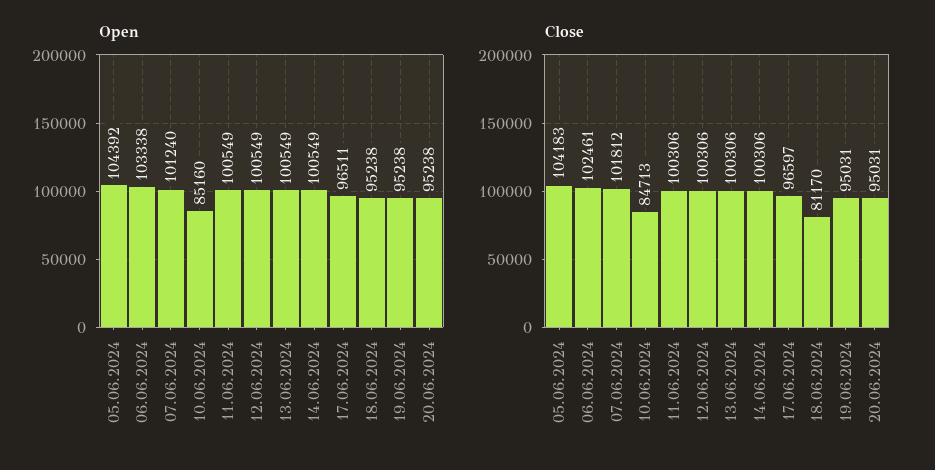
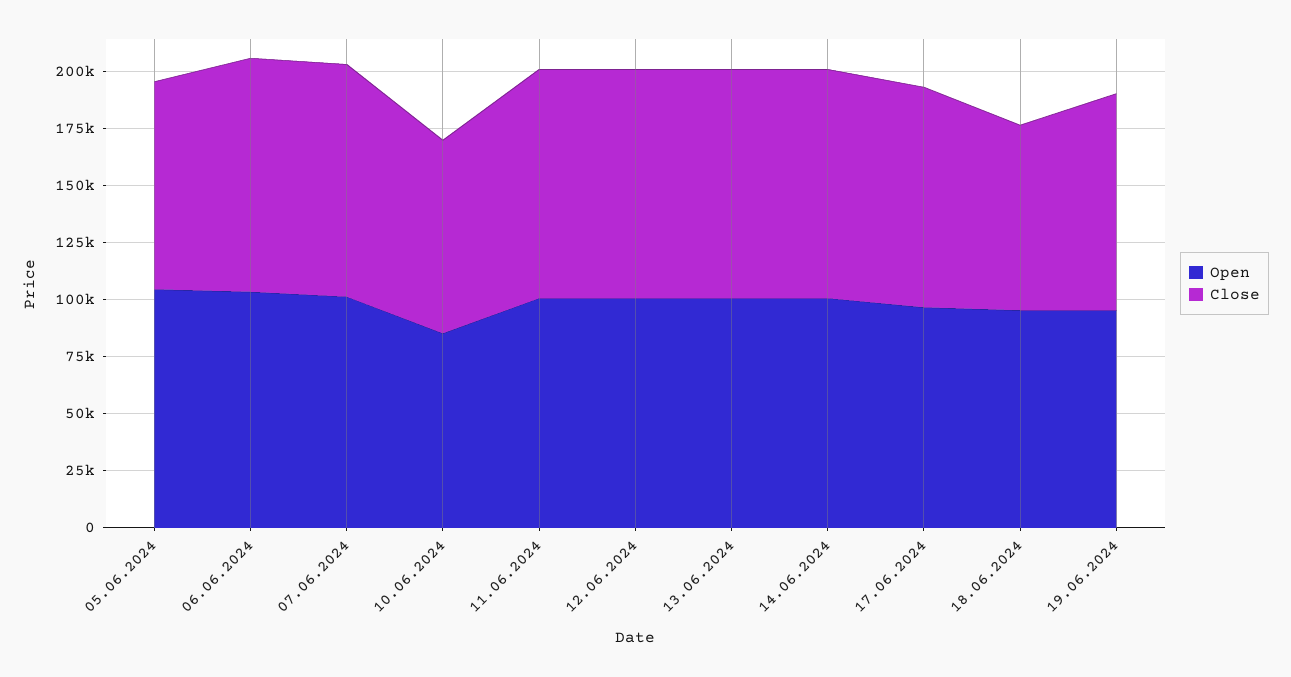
  {
    "Open": {
      "05.06.2024": 104392,
      "06.06.2024": 103338,
      "07.06.2024": 101240,
      "10.06.2024": 85160,
      "11.06.2024": 100549,
      "12.06.2024": 100549,
      "13.06.2024": 100549,
      "14.06.2024": 100549,
      "17.06.2024": 96511,
      "18.06.2024": 95238,
-     "19.06.2024": 95238,
+     "19.06.2024": 95238
-     "20.06.2024": 95238
    },
    "Close": {
-     "05.06.2024": 104183,
+     "05.06.2024": 90000,
      "06.06.2024": 102461,
      "07.06.2024": 101812,
      "10.06.2024": 84713,
      "11.06.2024": 100306,
      "12.06.2024": 100306,
      "13.06.2024": 100306,
      "14.06.2024": 100306,
      "17.06.2024": 96597,
      "18.06.2024": 81170,
-     "19.06.2024": 95031,
+     "19.06.2024": 95031
-     "20.06.2024": 95031
    }
  }

